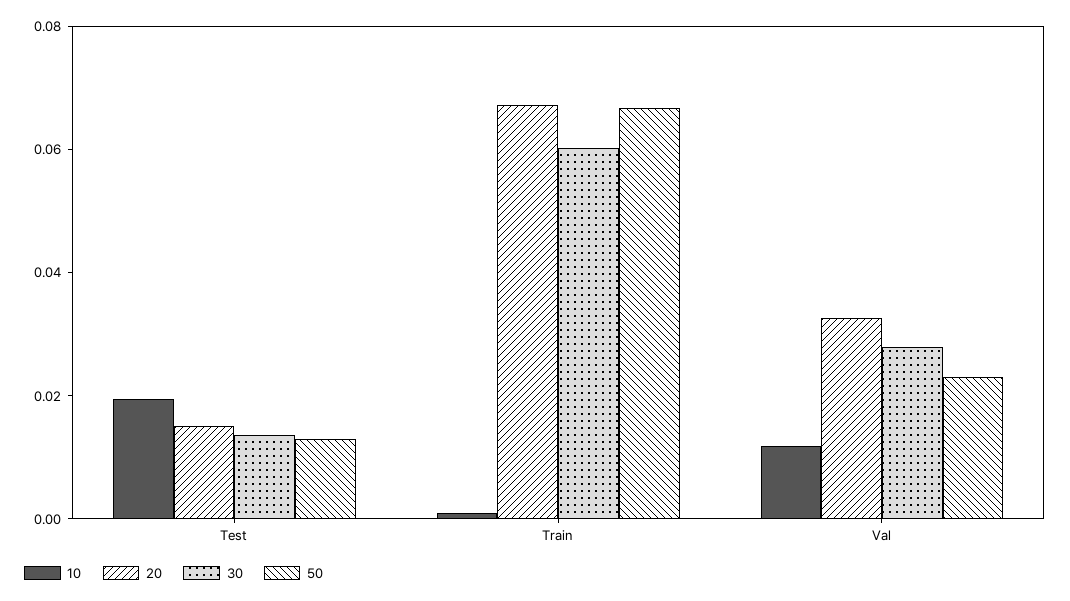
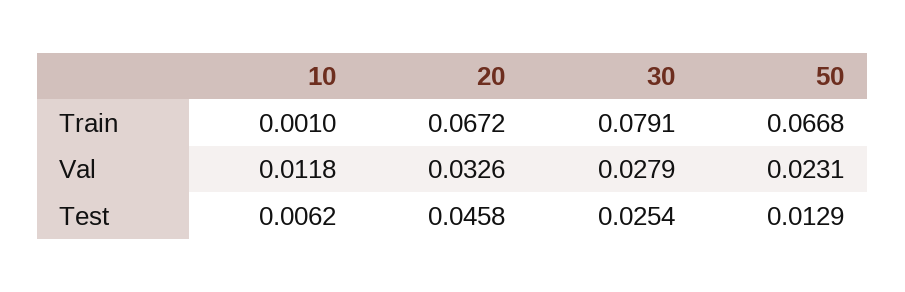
  {
    "10": {
-     "Test": 0.02,
+     "Test": 0.0062,
      "Train": 0.001,
      "Val": 0.0118
    },
    "20": {
-     "Test": 0.015,
+     "Test": 0.0458,
      "Train": 0.0672,
      "Val": 0.0326
    },
    "30": {
-     "Test": 0.015,
+     "Test": 0.0254,
-     "Train": 0.06,
+     "Train": 0.0791,
      "Val": 0.0279
    },
    "50": {
      "Test": 0.0129,
      "Train": 0.0668,
      "Val": 0.0231
    }
  }

